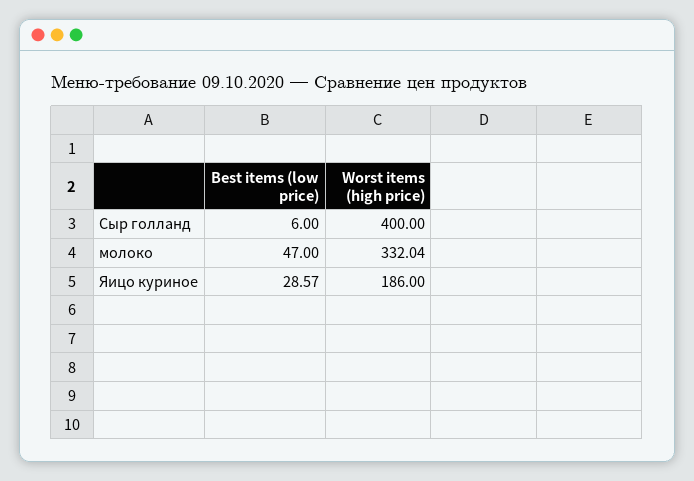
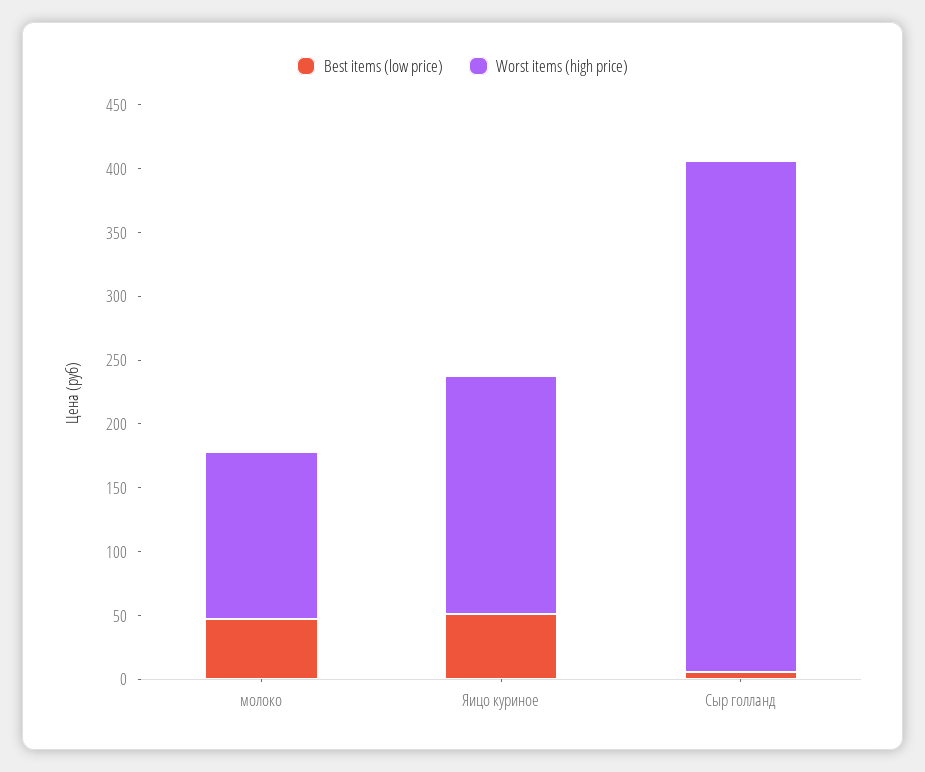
  {
    "Best items (low price)": {
      "Сыр голланд": 6,
      "молоко": 47,
-     "Яицо куриное": 28.57
+     "Яицо куриное": 50
    },
    "Worst items (high price)": {
      "Сыр голланд": 400,
-     "молоко": 332.04,
+     "молоко": 130,
      "Яицо куриное": 186
    }
  }

